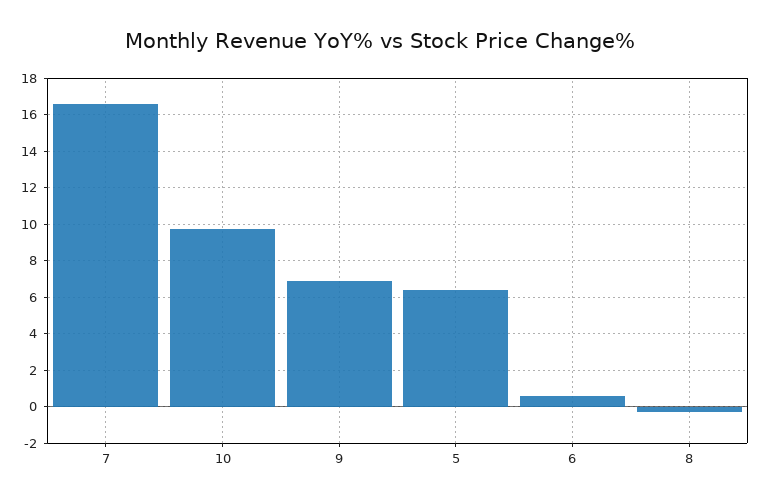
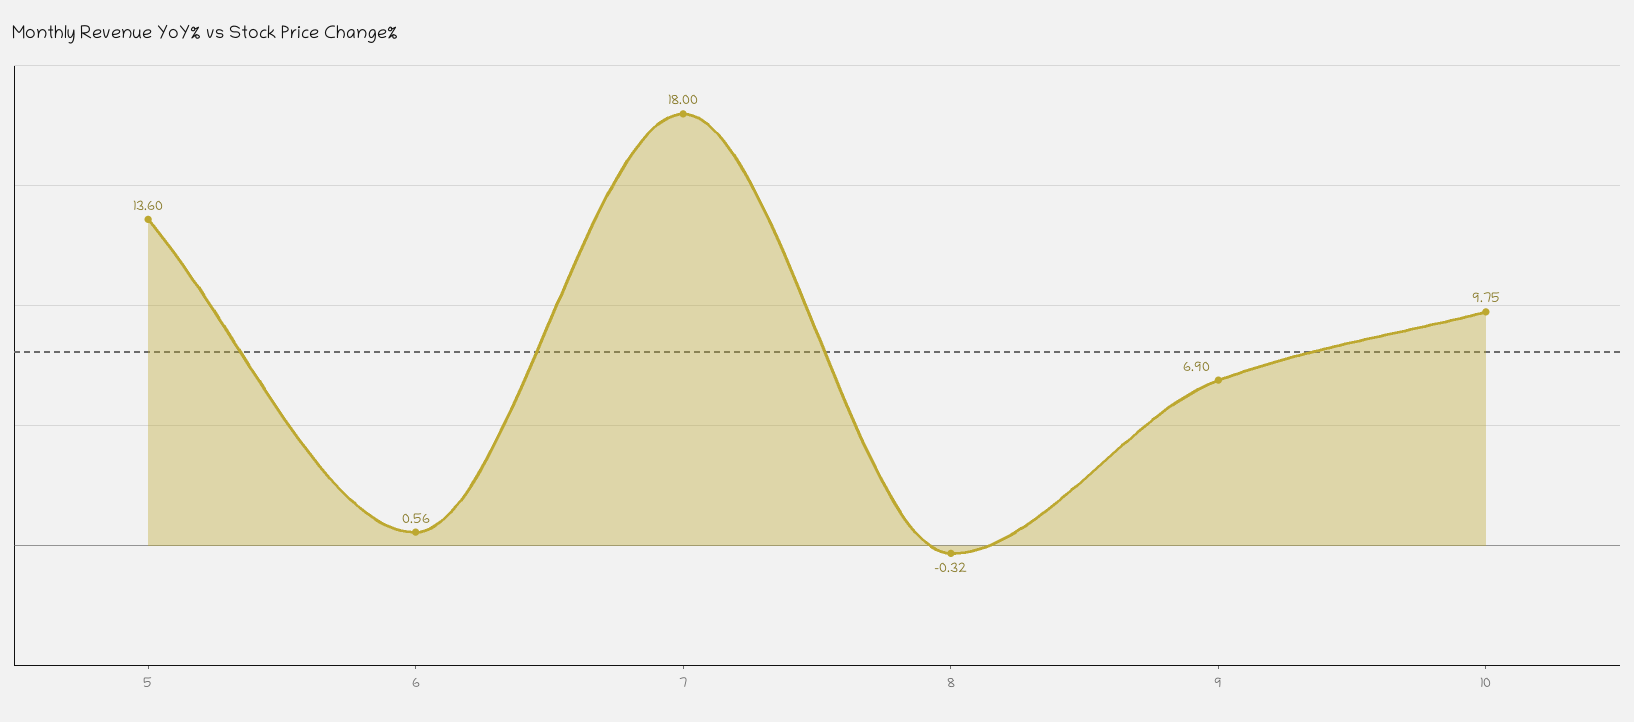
  {
-   "7": 16.5,
+   "7": 18,
    "10": 9.75,
    "9": 6.9,
-   "5": 6.5,
+   "5": 13.6,
    "6": 0.56,
    "8": -0.32
  }

